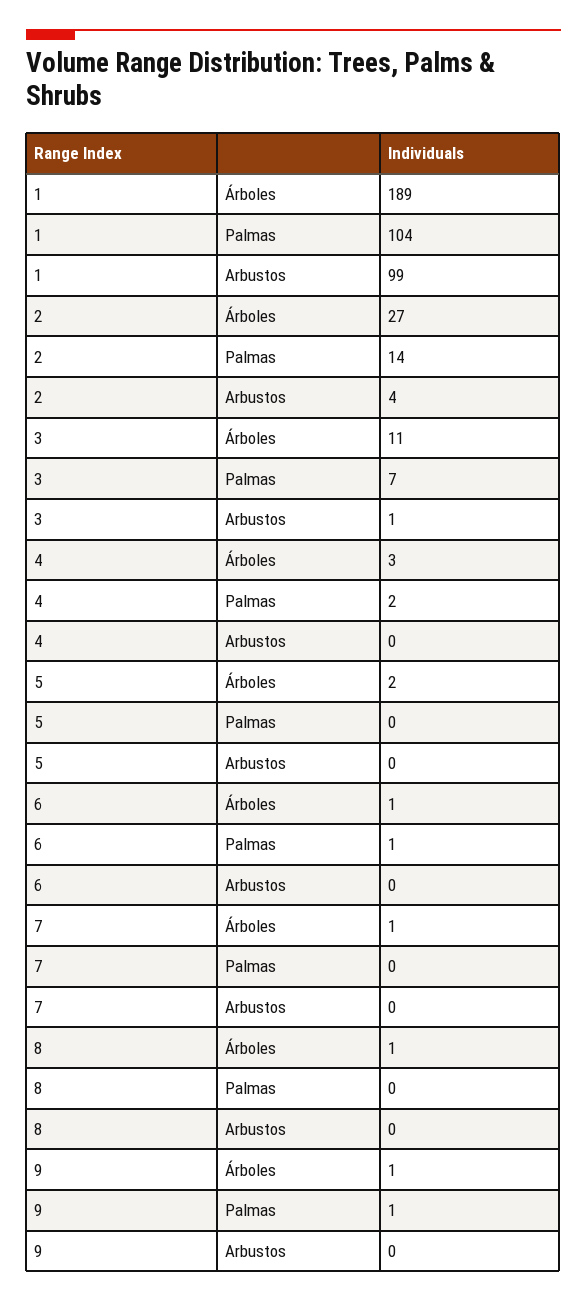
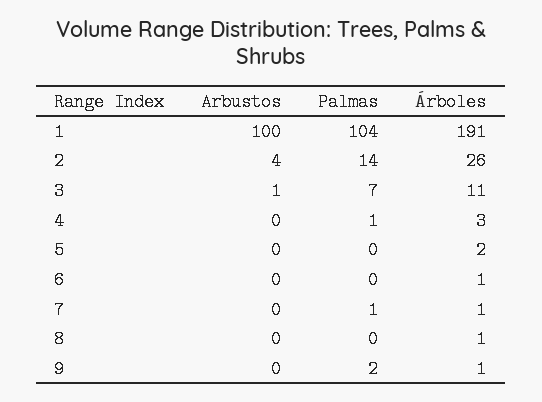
  {
    "1": {
-     "Árboles": 189,
+     "Árboles": 191,
      "Palmas": 104,
-     "Arbustos": 99
+     "Arbustos": 100
    },
    "2": {
-     "Árboles": 27,
+     "Árboles": 26,
      "Palmas": 14,
      "Arbustos": 4
    },
    "3": {
      "Árboles": 11,
      "Palmas": 7,
      "Arbustos": 1
    },
    "4": {
      "Árboles": 3,
-     "Palmas": 2,
+     "Palmas": 1,
      "Arbustos": 0
    },
    "5": {
      "Árboles": 2,
      "Palmas": 0,
      "Arbustos": 0
    },
    "6": {
      "Árboles": 1,
-     "Palmas": 1,
+     "Palmas": 0,
      "Arbustos": 0
    },
    "7": {
      "Árboles": 1,
-     "Palmas": 0,
+     "Palmas": 1,
      "Arbustos": 0
    },
    "8": {
      "Árboles": 1,
      "Palmas": 0,
      "Arbustos": 0
    },
    "9": {
      "Árboles": 1,
-     "Palmas": 1,
+     "Palmas": 2,
      "Arbustos": 0
    }
  }

